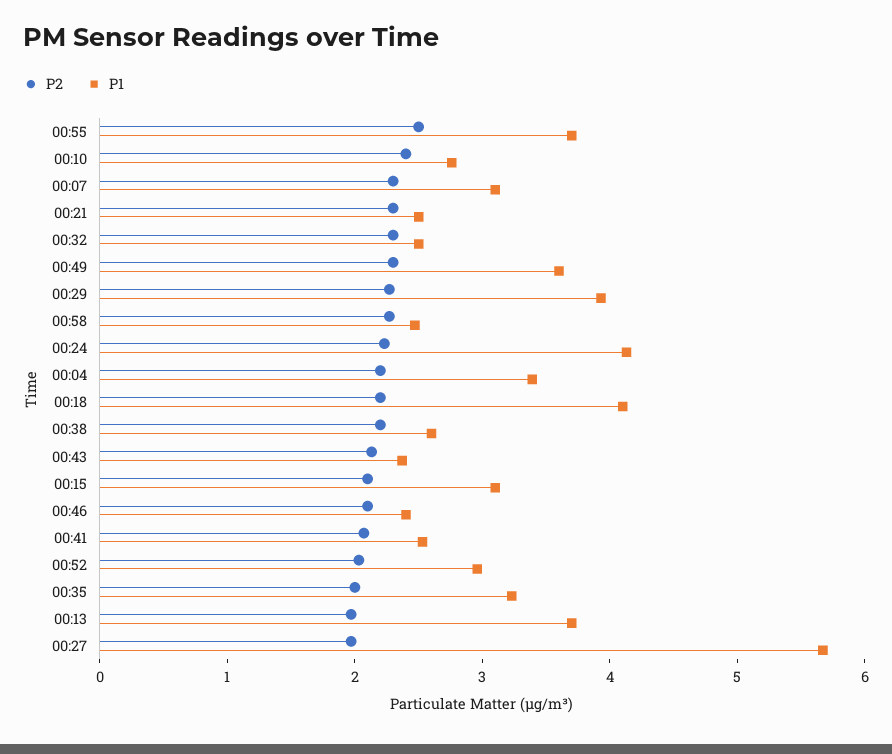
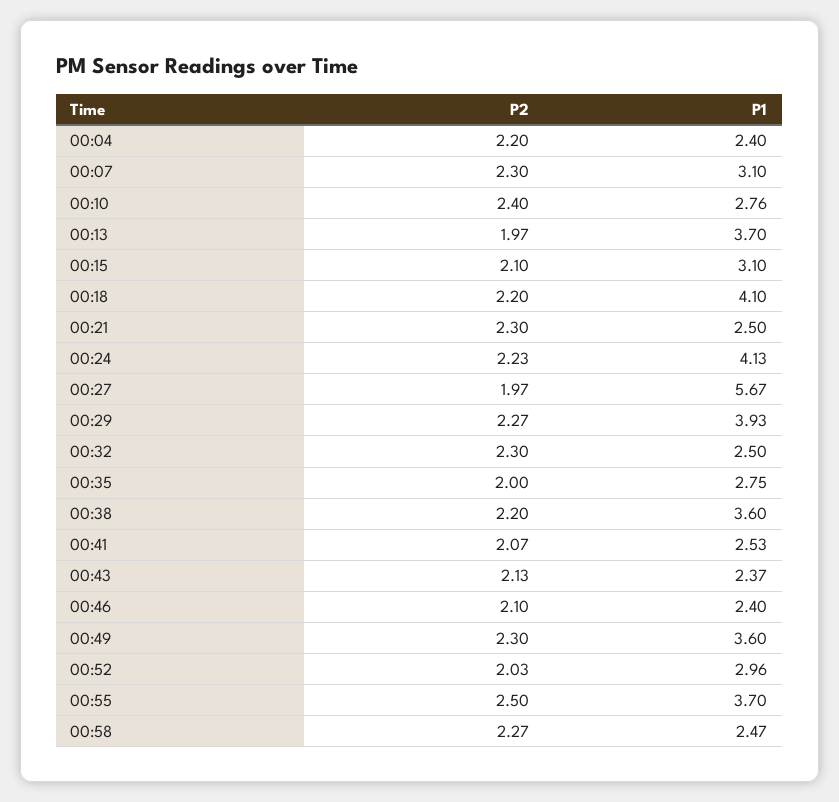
  {
    "P2": {
      "00:55": 2.5,
      "00:10": 2.4,
      "00:07": 2.3,
      "00:21": 2.3,
      "00:32": 2.3,
      "00:49": 2.3,
      "00:29": 2.27,
      "00:58": 2.27,
      "00:24": 2.23,
      "00:04": 2.2,
      "00:18": 2.2,
      "00:38": 2.2,
      "00:43": 2.13,
      "00:15": 2.1,
      "00:46": 2.1,
      "00:41": 2.07,
      "00:52": 2.03,
      "00:35": 2,
      "00:13": 1.97,
      "00:27": 1.97
    },
    "P1": {
      "00:55": 3.7,
      "00:10": 2.76,
      "00:07": 3.1,
      "00:21": 2.5,
      "00:32": 2.5,
      "00:49": 3.6,
      "00:29": 3.93,
      "00:58": 2.47,
      "00:24": 4.13,
-     "00:04": 3.4,
+     "00:04": 2.4,
      "00:18": 4.1,
-     "00:38": 2.6,
+     "00:38": 3.6,
      "00:43": 2.37,
      "00:15": 3.1,
      "00:46": 2.4,
      "00:41": 2.53,
      "00:52": 2.96,
-     "00:35": 3.2,
+     "00:35": 2.75,
      "00:13": 3.7,
      "00:27": 5.67
    }
  }

